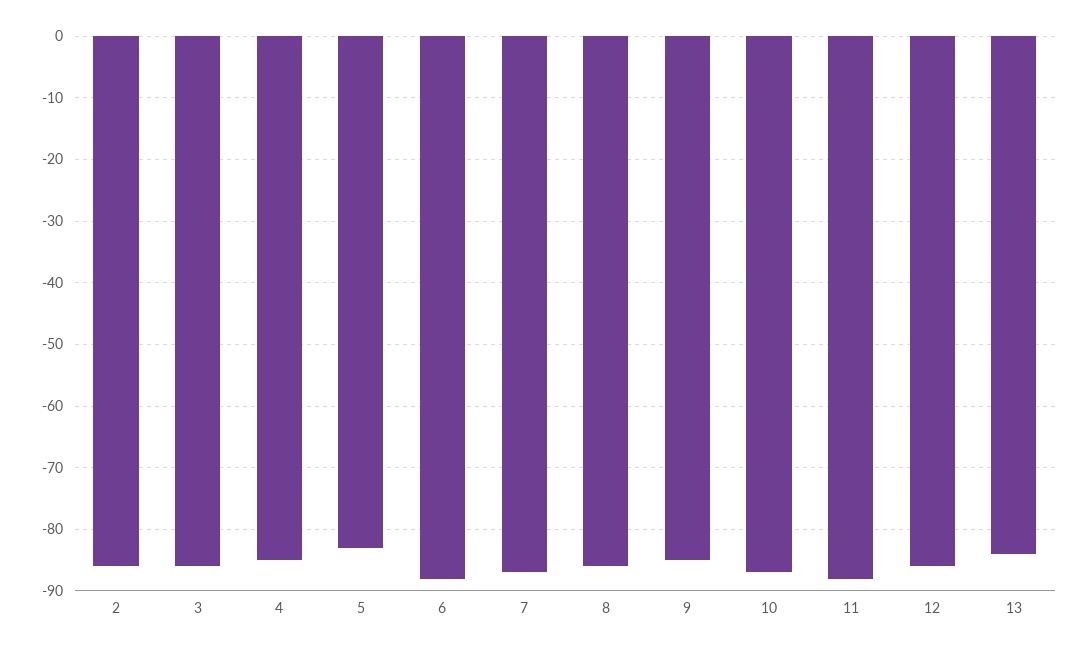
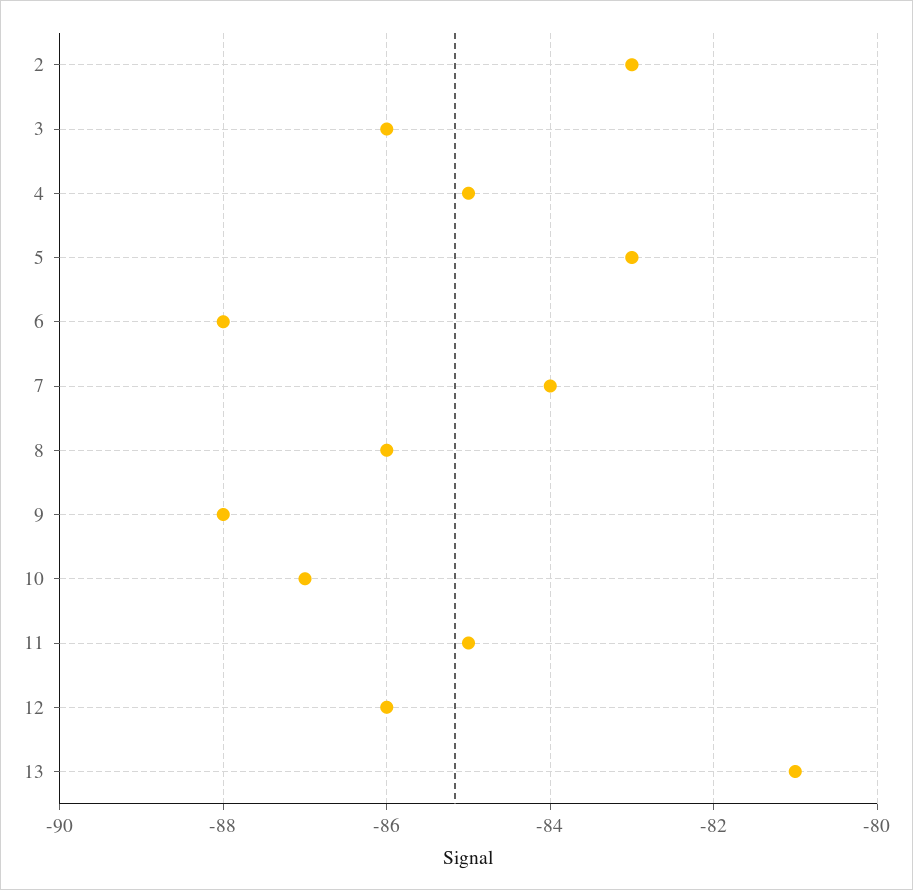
  {
-   "2": -86,
+   "2": -83,
    "3": -86,
    "4": -85,
    "5": -83,
    "6": -88,
-   "7": -87,
+   "7": -84,
    "8": -86,
-   "9": -85,
+   "9": -88,
    "10": -87,
-   "11": -88,
+   "11": -85,
    "12": -86,
-   "13": -84
+   "13": -81
  }

